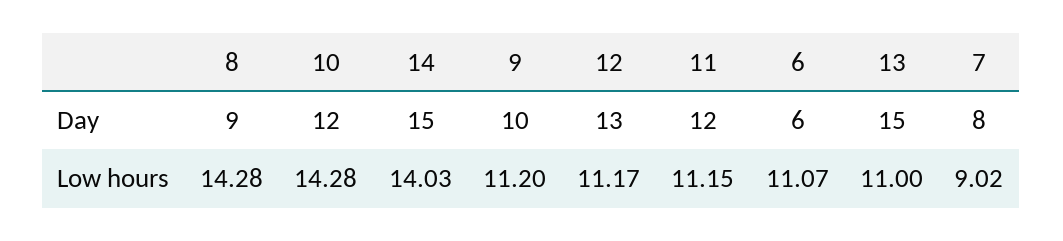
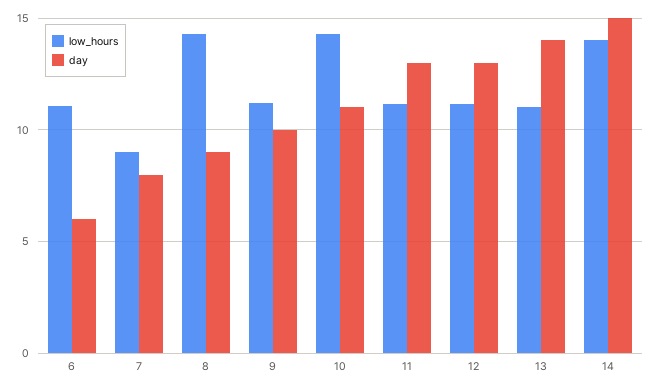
  {
    "Day": {
      "8": 9,
-     "10": 12,
+     "10": 11,
      "14": 15,
      "9": 10,
      "12": 13,
-     "11": 12,
+     "11": 13,
      "6": 6,
-     "13": 15,
+     "13": 14,
      "7": 8
    },
    "Low hours": {
      "8": 14.28,
      "10": 14.28,
      "14": 14.03,
      "9": 11.2,
      "12": 11.17,
      "11": 11.15,
      "6": 11.07,
      "13": 11,
      "7": 9.02
    }
  }

